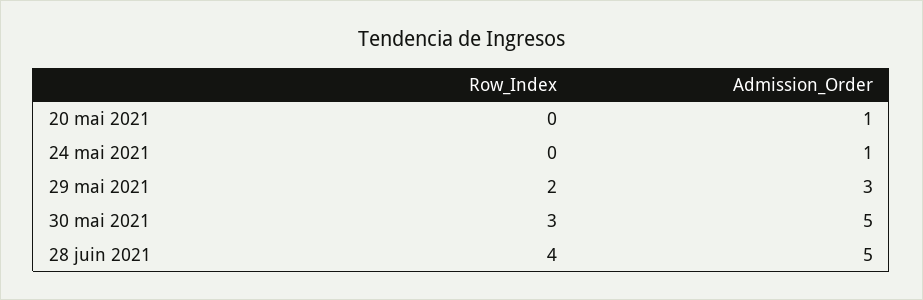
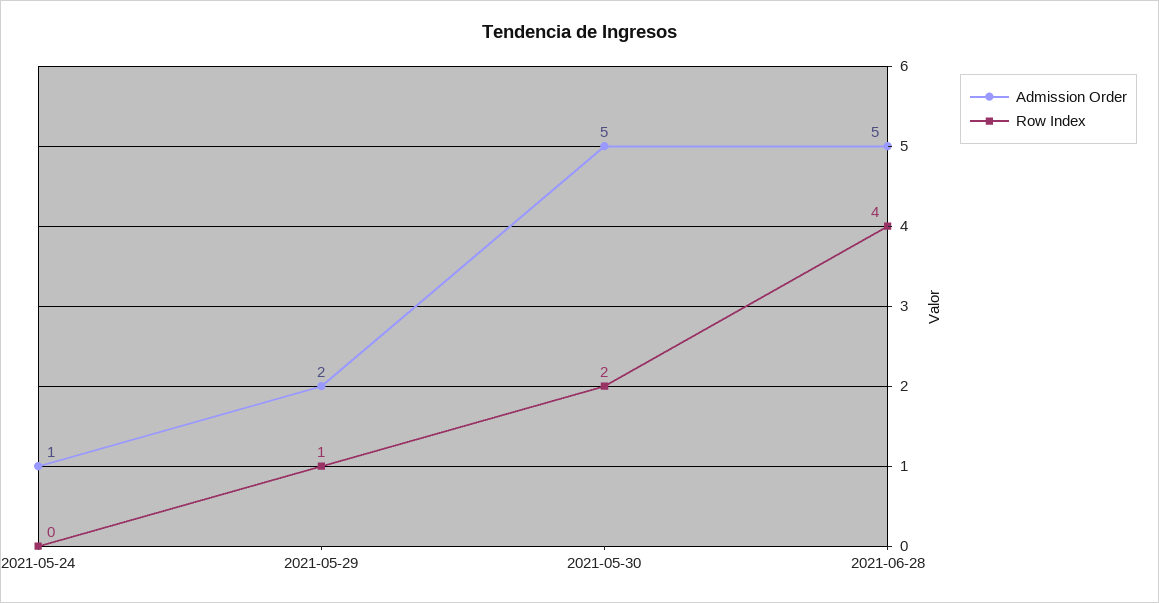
  {
    "Row_Index": {
-     "20 mai 2021": 0,
      "24 mai 2021": 0,
-     "29 mai 2021": 2,
+     "29 mai 2021": 1,
-     "30 mai 2021": 3,
+     "30 mai 2021": 2,
      "28 juin 2021": 4
    },
    "Admission_Order": {
-     "20 mai 2021": 1,
      "24 mai 2021": 1,
-     "29 mai 2021": 3,
+     "29 mai 2021": 2,
      "30 mai 2021": 5,
      "28 juin 2021": 5
    }
  }

